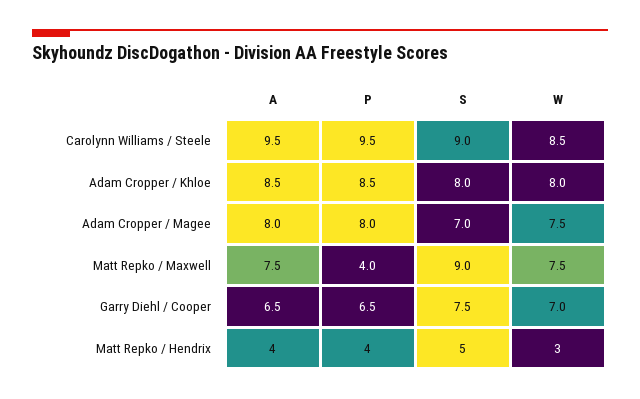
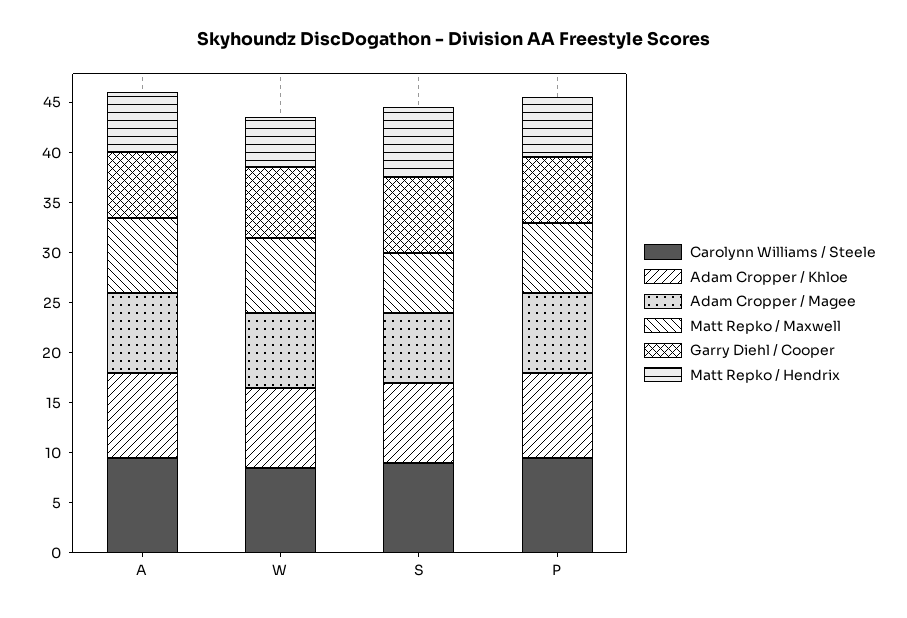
  {
    "Carolynn Williams / Steele": {
      "A": 9.5,
      "P": 9.5,
      "S": 9,
      "W": 8.5
    },
    "Adam Cropper / Khloe": {
      "A": 8.5,
      "P": 8.5,
      "S": 8,
      "W": 8
    },
    "Adam Cropper / Magee": {
      "A": 8,
      "P": 8,
      "S": 7,
      "W": 7.5
    },
    "Matt Repko / Maxwell": {
      "A": 7.5,
-     "P": 4,
+     "P": 7,
-     "S": 9,
+     "S": 6,
      "W": 7.5
    },
    "Garry Diehl / Cooper": {
      "A": 6.5,
      "P": 6.5,
      "S": 7.5,
      "W": 7
    },
    "Matt Repko / Hendrix": {
-     "A": 4,
+     "A": 6,
-     "P": 4,
+     "P": 6,
-     "S": 5,
+     "S": 7,
-     "W": 3
+     "W": 5
    }
  }

